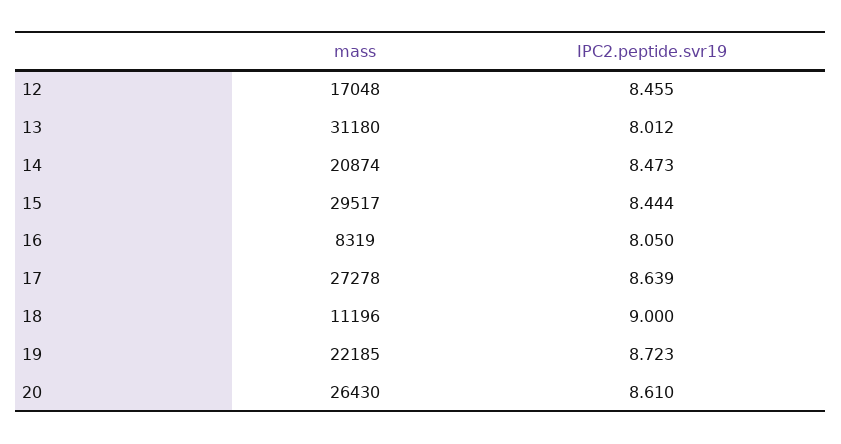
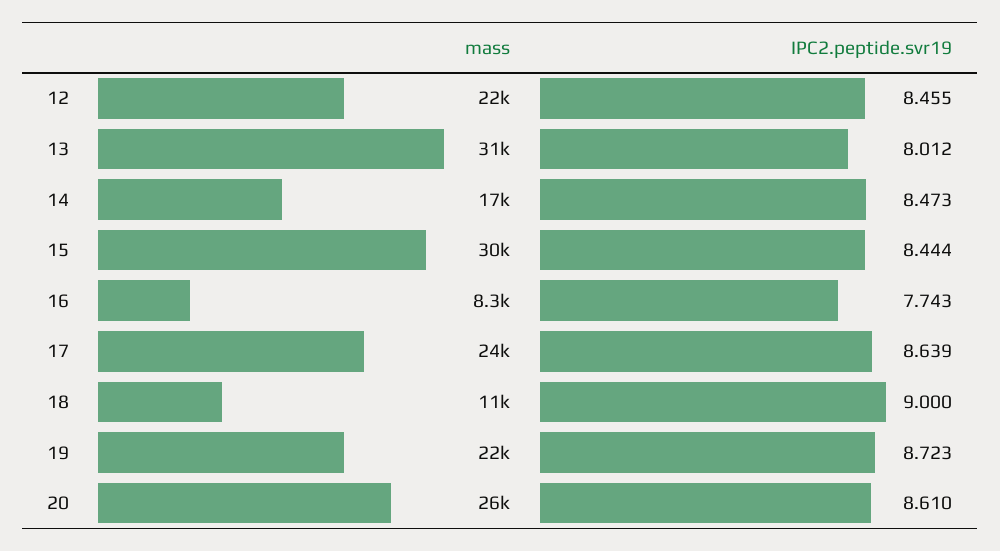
  {
    "mass": {
-     "12": 17048,
+     "12": 22000,
      "13": 31180,
-     "14": 20874,
+     "14": 17000,
      "15": 29517,
      "16": 8319,
-     "17": 27278,
+     "17": 24000,
      "18": 11196,
      "19": 22185,
      "20": 26430
    },
    "IPC2.peptide.svr19": {
      "12": 8.455,
      "13": 8.012,
      "14": 8.473,
      "15": 8.444,
-     "16": 8.05,
+     "16": 7.743,
      "17": 8.639,
      "18": 9,
      "19": 8.723,
      "20": 8.61
    }
  }

